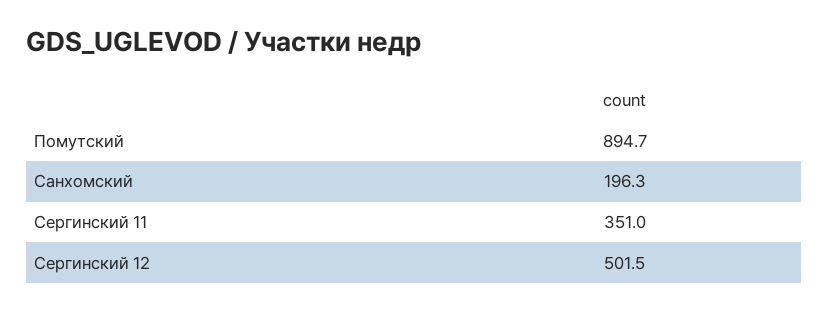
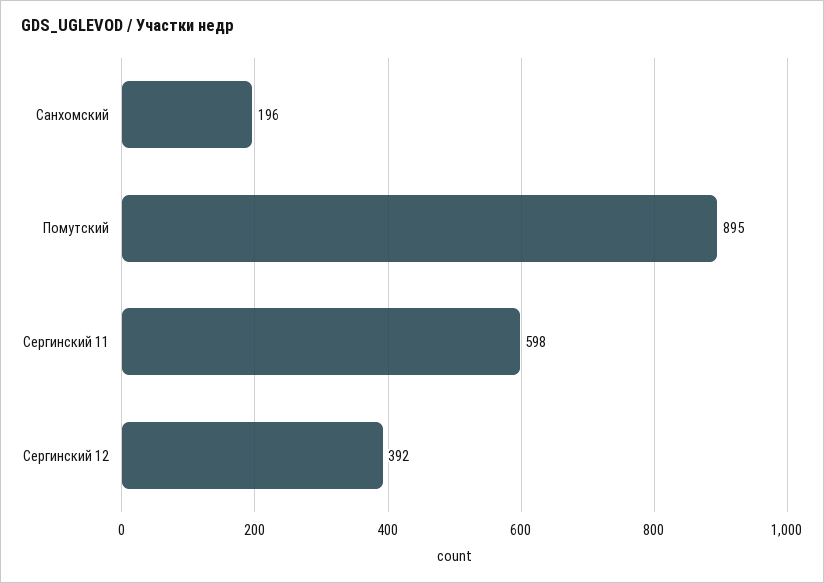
  {
    "Помутский": 894.7,
    "Санхомский": 196.3,
-   "Сергинский 11": 351,
+   "Сергинский 11": 598,
-   "Сергинский 12": 501.5
+   "Сергинский 12": 392
  }

